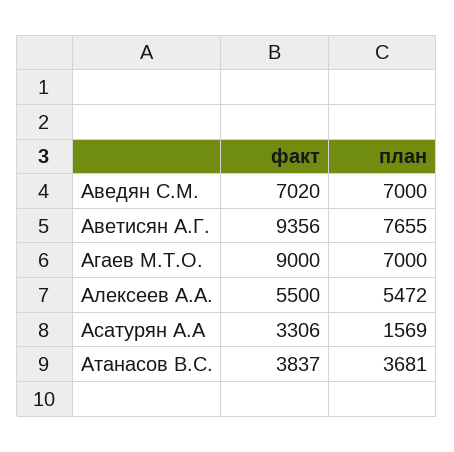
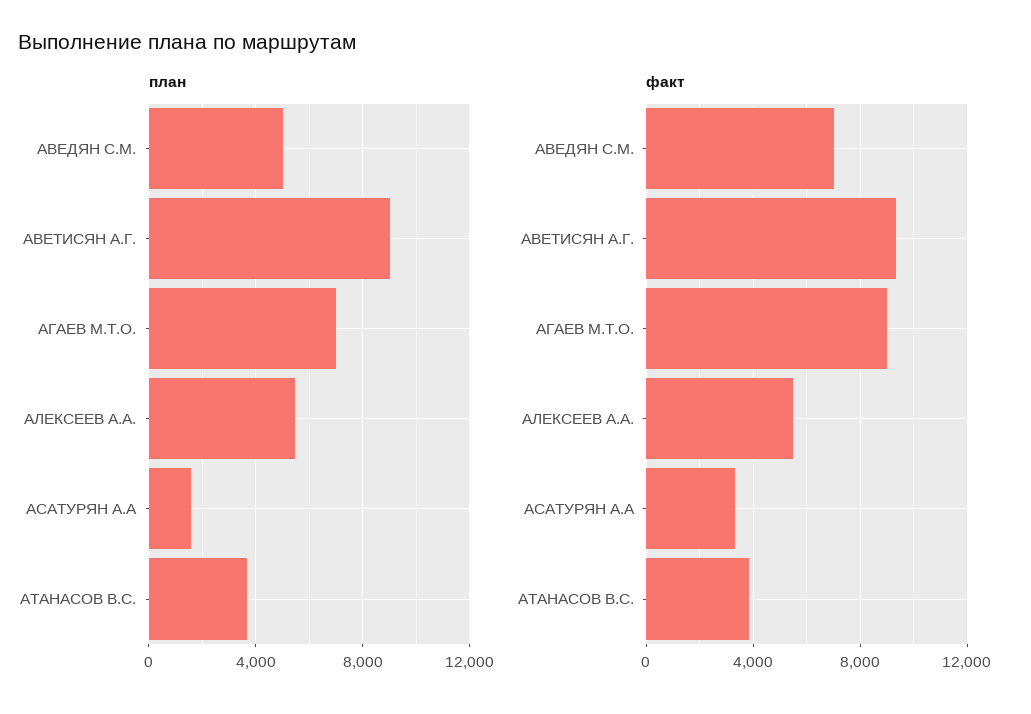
  {
    "факт": {
      "Аведян С.М.": 7020,
      "Аветисян А.Г.": 9356,
      "Агаев М.Т.О.": 9000,
      "Алексеев А.А.": 5500,
      "Асатурян А.А": 3306,
      "Атанасов В.С.": 3837
    },
    "план": {
-     "Аведян С.М.": 7000,
+     "Аведян С.М.": 5000,
-     "Аветисян А.Г.": 7655,
+     "Аветисян А.Г.": 9000,
      "Агаев М.Т.О.": 7000,
      "Алексеев А.А.": 5472,
      "Асатурян А.А": 1569,
      "Атанасов В.С.": 3681
    }
  }

